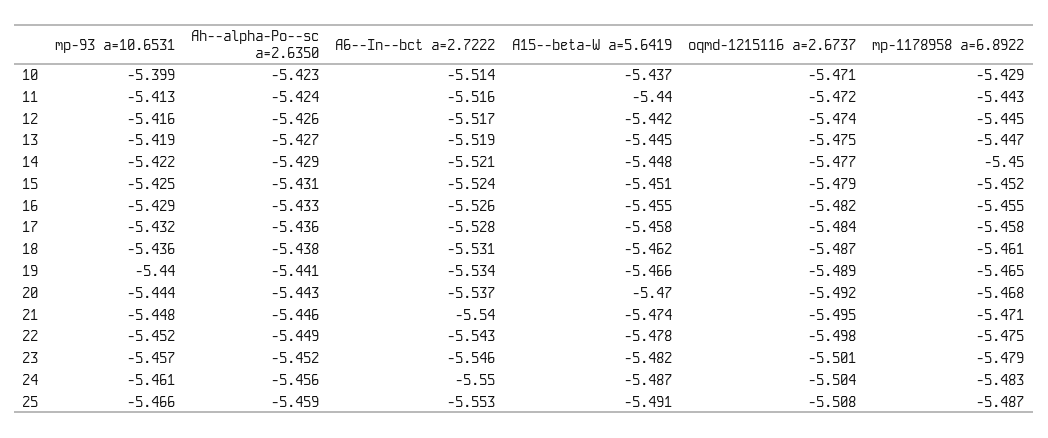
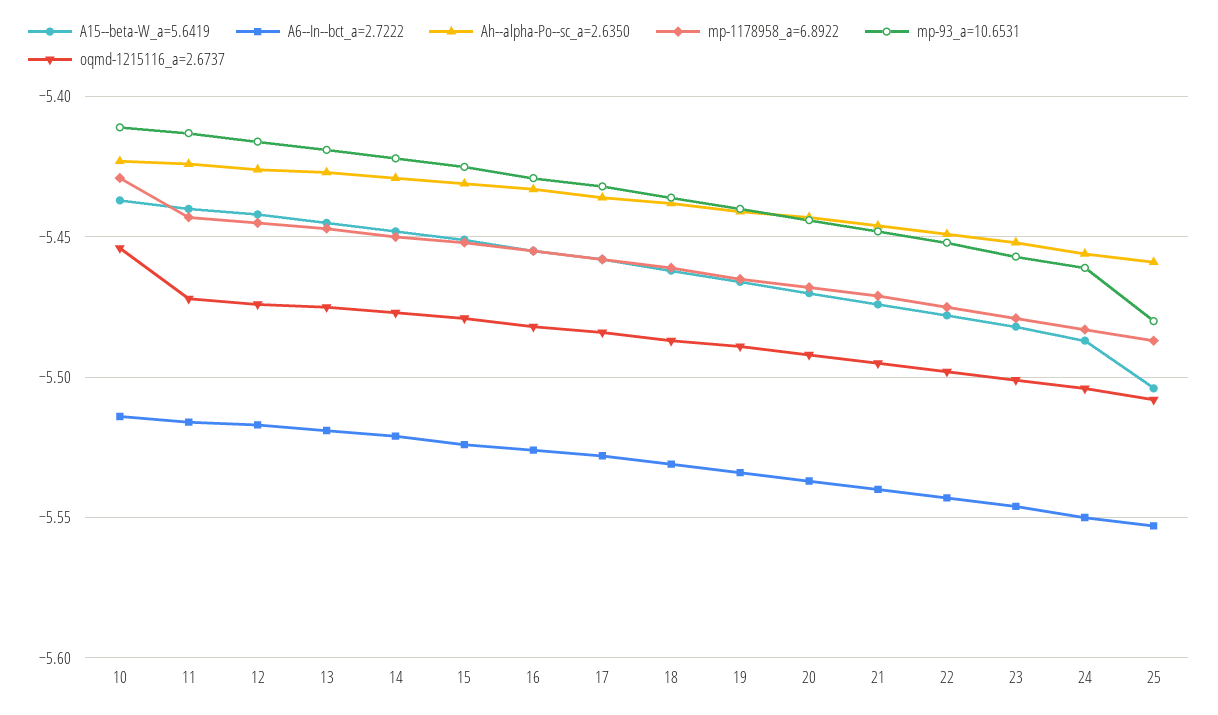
  {
    "mp-93 a=10.6531": {
-     "10": -5.399,
+     "10": -5.41,
      "11": -5.413,
      "12": -5.416,
      "13": -5.419,
      "14": -5.422,
      "15": -5.425,
      "16": -5.429,
      "17": -5.432,
      "18": -5.436,
      "19": -5.44,
      "20": -5.444,
      "21": -5.448,
      "22": -5.452,
      "23": -5.457,
      "24": -5.461,
-     "25": -5.466
+     "25": -5.48
    },
    "Ah--alpha-Po--sc a=2.6350": {
      "10": -5.423,
      "11": -5.424,
      "12": -5.426,
      "13": -5.427,
      "14": -5.429,
      "15": -5.431,
      "16": -5.433,
      "17": -5.436,
      "18": -5.438,
      "19": -5.441,
      "20": -5.443,
      "21": -5.446,
      "22": -5.449,
      "23": -5.452,
      "24": -5.456,
      "25": -5.459
    },
    "A6--In--bct a=2.7222": {
      "10": -5.514,
      "11": -5.516,
      "12": -5.517,
      "13": -5.519,
      "14": -5.521,
      "15": -5.524,
      "16": -5.526,
      "17": -5.528,
      "18": -5.531,
      "19": -5.534,
      "20": -5.537,
      "21": -5.54,
      "22": -5.543,
      "23": -5.546,
      "24": -5.55,
      "25": -5.553
    },
    "A15--beta-W a=5.6419": {
      "10": -5.437,
      "11": -5.44,
      "12": -5.442,
      "13": -5.445,
      "14": -5.448,
      "15": -5.451,
      "16": -5.455,
      "17": -5.458,
      "18": -5.462,
      "19": -5.466,
      "20": -5.47,
      "21": -5.474,
      "22": -5.478,
      "23": -5.482,
      "24": -5.487,
-     "25": -5.491
+     "25": -5.505
    },
    "oqmd-1215116 a=2.6737": {
-     "10": -5.471,
+     "10": -5.455,
      "11": -5.472,
      "12": -5.474,
      "13": -5.475,
      "14": -5.477,
      "15": -5.479,
      "16": -5.482,
      "17": -5.484,
      "18": -5.487,
      "19": -5.489,
      "20": -5.492,
      "21": -5.495,
      "22": -5.498,
      "23": -5.501,
      "24": -5.504,
      "25": -5.508
    },
    "mp-1178958 a=6.8922": {
      "10": -5.429,
      "11": -5.443,
      "12": -5.445,
      "13": -5.447,
      "14": -5.45,
      "15": -5.452,
      "16": -5.455,
      "17": -5.458,
      "18": -5.461,
      "19": -5.465,
      "20": -5.468,
      "21": -5.471,
      "22": -5.475,
      "23": -5.479,
      "24": -5.483,
      "25": -5.487
    }
  }

